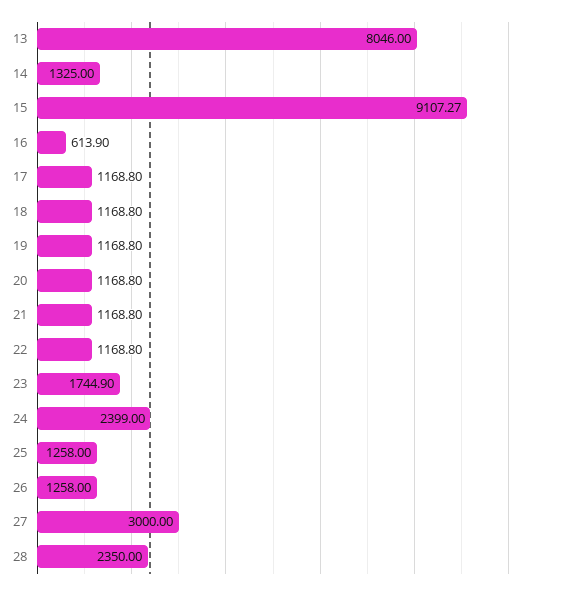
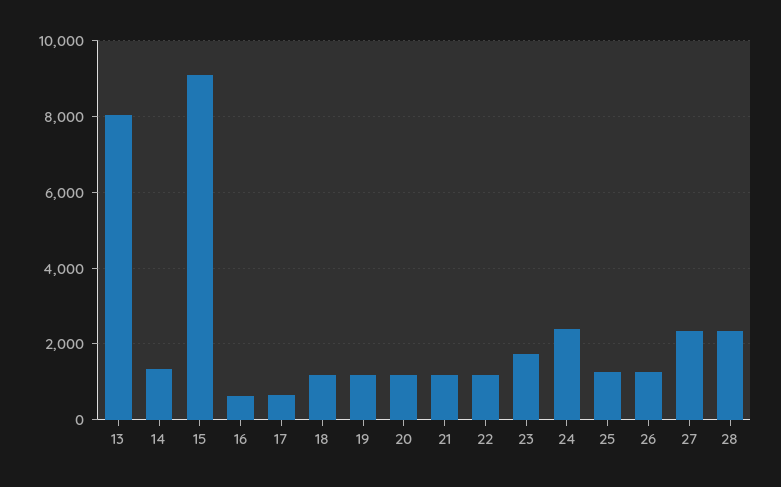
  {
    "13": 8046,
    "14": 1325,
    "15": 9107.27,
    "16": 613.9,
-   "17": 1168.8,
+   "17": 600,
    "18": 1168.8,
    "19": 1168.8,
    "20": 1168.8,
    "21": 1168.8,
    "22": 1168.8,
    "23": 1744.9,
    "24": 2399,
    "25": 1258,
    "26": 1258,
-   "27": 3000,
+   "27": 2400,
    "28": 2350
  }

